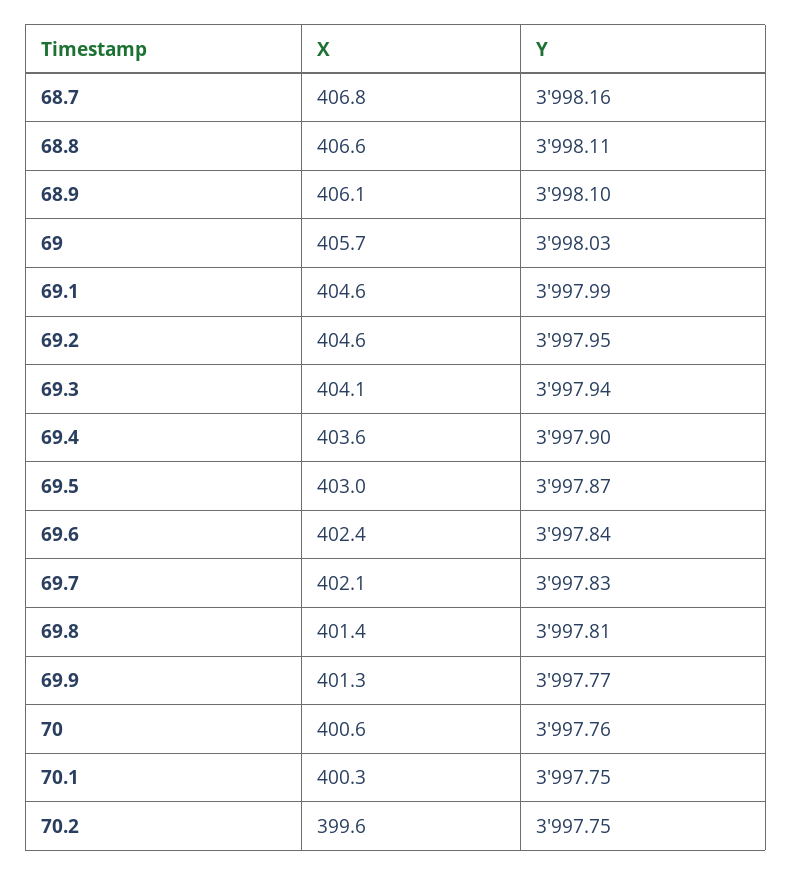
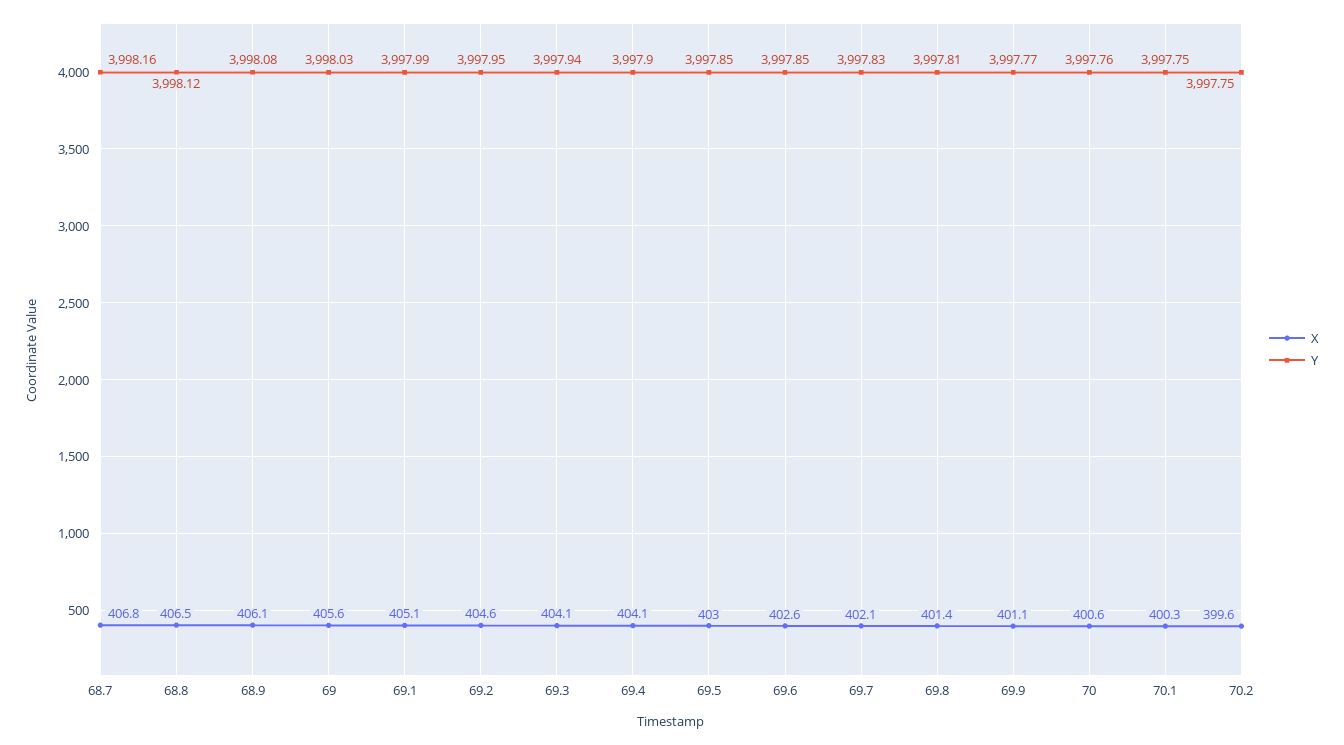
  {
    "X": {
      "68.7": 406.8,
-     "68.8": 406.6,
+     "68.8": 406.5,
      "68.9": 406.1,
-     "69": 405.7,
+     "69": 405.6,
-     "69.1": 404.6,
+     "69.1": 405.1,
      "69.2": 404.6,
      "69.3": 404.1,
-     "69.4": 403.6,
+     "69.4": 404.1,
      "69.5": 403,
-     "69.6": 402.4,
+     "69.6": 402.6,
      "69.7": 402.1,
      "69.8": 401.4,
-     "69.9": 401.3,
+     "69.9": 401.1,
      "70": 400.6,
      "70.1": 400.3,
      "70.2": 399.6
    },
    "Y": {
      "68.7": 3998.16,
-     "68.8": 3998.11,
+     "68.8": 3998.12,
-     "68.9": 3998.1,
+     "68.9": 3998.08,
      "69": 3998.03,
      "69.1": 3997.99,
      "69.2": 3997.95,
      "69.3": 3997.94,
      "69.4": 3997.9,
-     "69.5": 3997.87,
+     "69.5": 3997.85,
-     "69.6": 3997.84,
+     "69.6": 3997.85,
      "69.7": 3997.83,
      "69.8": 3997.81,
      "69.9": 3997.77,
      "70": 3997.76,
      "70.1": 3997.75,
      "70.2": 3997.75
    }
  }

